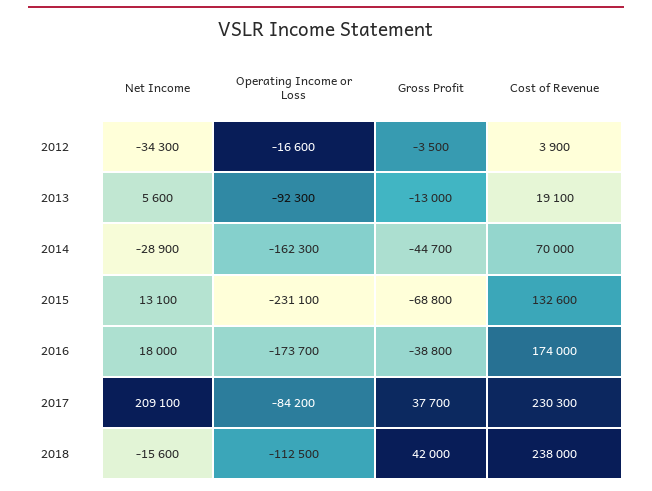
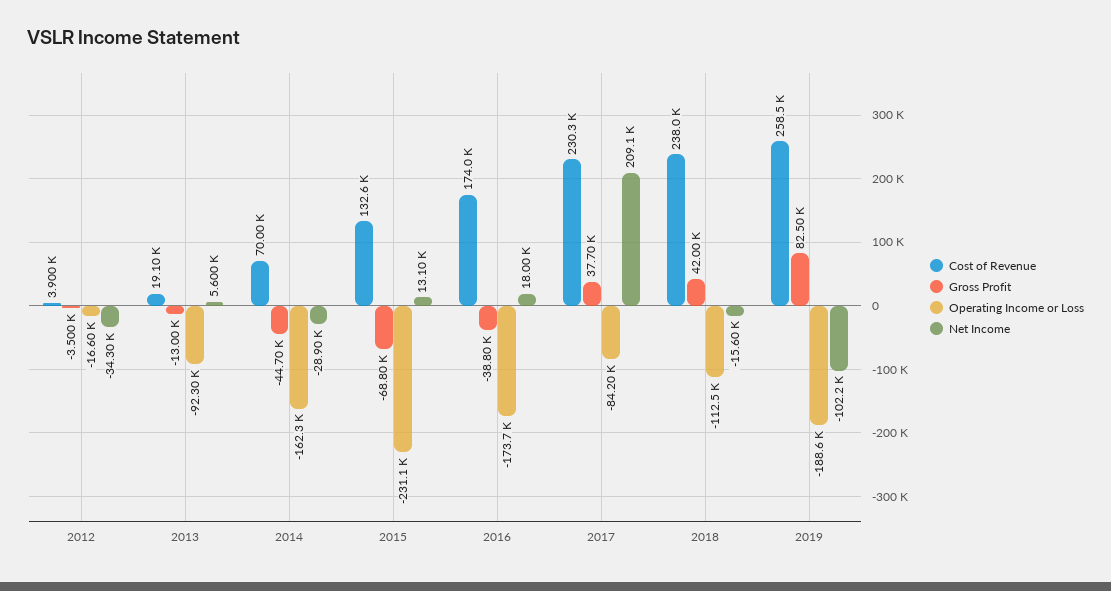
  {
    "Net Income": {
      "2012": -34300,
      "2013": 5600,
      "2014": -28900,
      "2015": 13100,
      "2016": 18000,
      "2017": 209100,
-     "2018": -15600
+     "2018": -15600,
+     "2019": -102200
    },
    "Operating Income or Loss": {
      "2012": -16600,
      "2013": -92300,
      "2014": -162300,
      "2015": -231100,
      "2016": -173700,
      "2017": -84200,
-     "2018": -112500
+     "2018": -112500,
+     "2019": -188600
    },
    "Gross Profit": {
      "2012": -3500,
      "2013": -13000,
      "2014": -44700,
      "2015": -68800,
      "2016": -38800,
      "2017": 37700,
-     "2018": 42000
+     "2018": 42000,
+     "2019": 82500
    },
    "Cost of Revenue": {
      "2012": 3900,
      "2013": 19100,
      "2014": 70000,
      "2015": 132600,
      "2016": 174000,
      "2017": 230300,
-     "2018": 238000
+     "2018": 238000,
+     "2019": 258500
    }
  }

